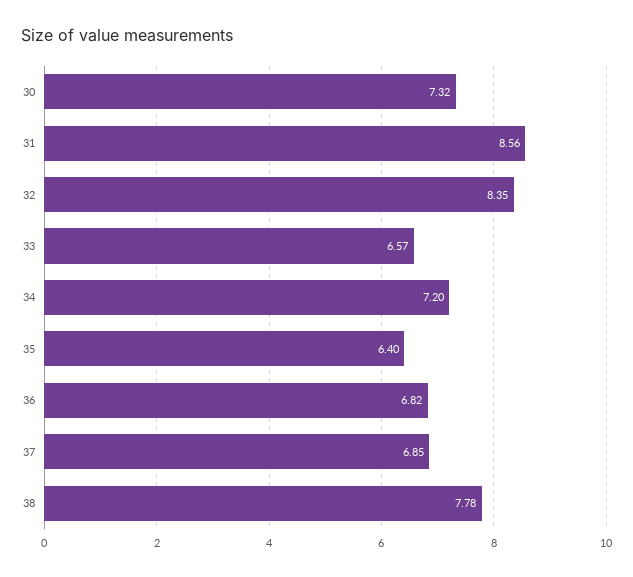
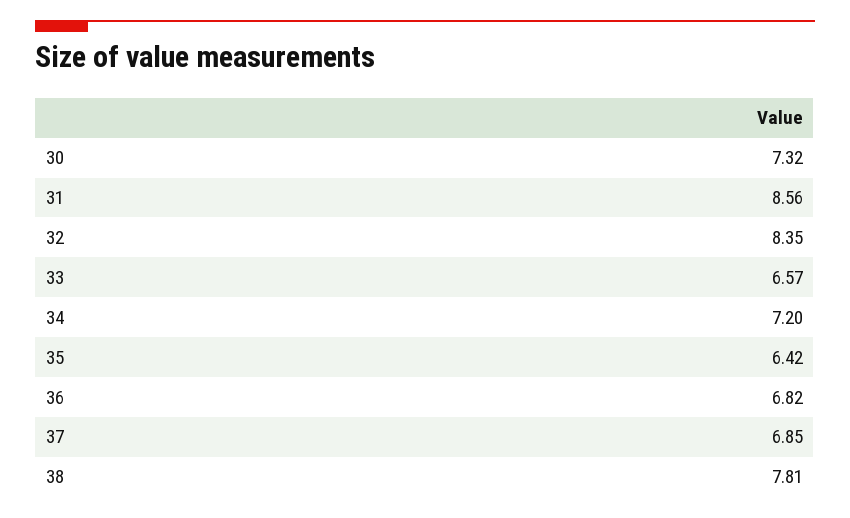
  {
    "30": 7.32,
    "31": 8.56,
    "32": 8.35,
    "33": 6.57,
    "34": 7.2,
-   "35": 6.4,
+   "35": 6.42,
    "36": 6.82,
    "37": 6.85,
-   "38": 7.78
+   "38": 7.81
  }

